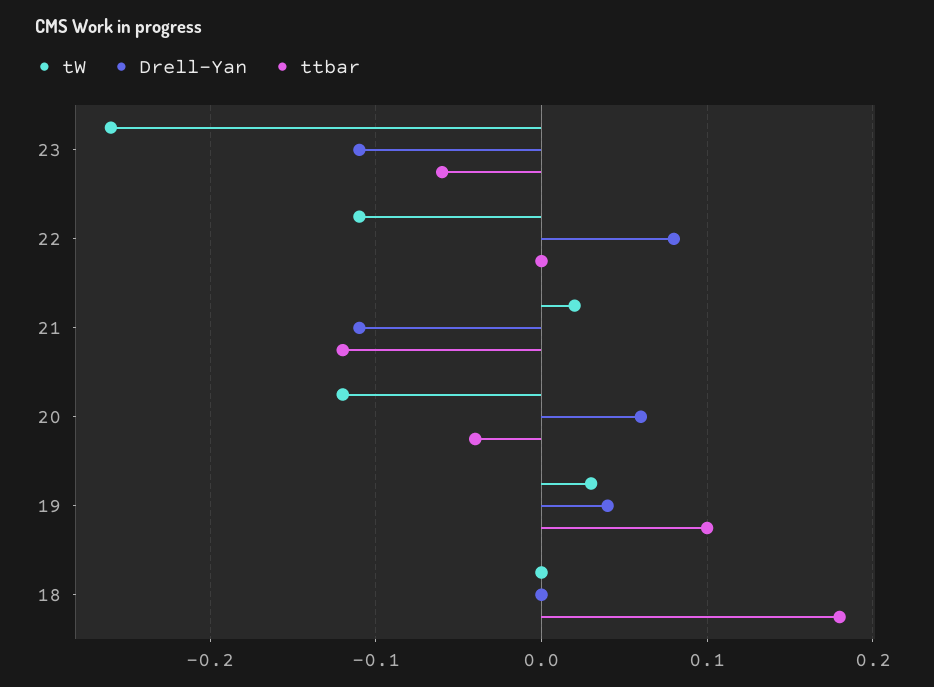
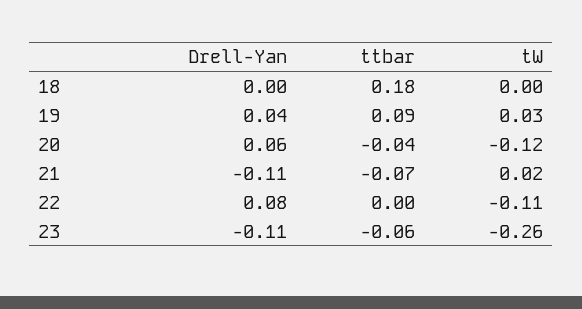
  {
    "tW": {
      "23": -0.26,
      "22": -0.11,
      "21": 0.02,
      "20": -0.12,
      "19": 0.03,
      "18": 0
    },
    "Drell-Yan": {
      "23": -0.11,
      "22": 0.08,
      "21": -0.11,
      "20": 0.06,
      "19": 0.04,
      "18": 0
    },
    "ttbar": {
      "23": -0.06,
      "22": 0,
-     "21": -0.12,
+     "21": -0.07,
      "20": -0.04,
-     "19": 0.1,
+     "19": 0.09,
      "18": 0.18
    }
  }

